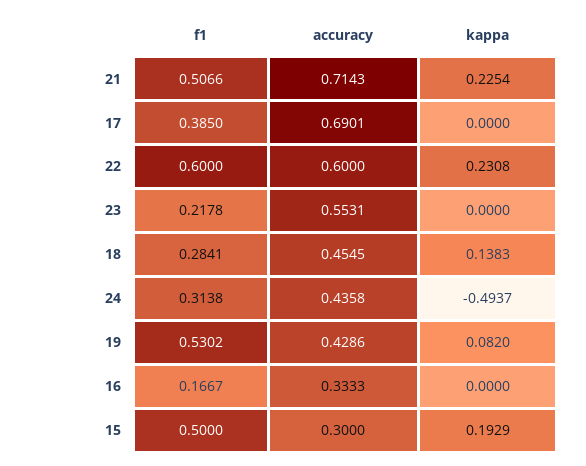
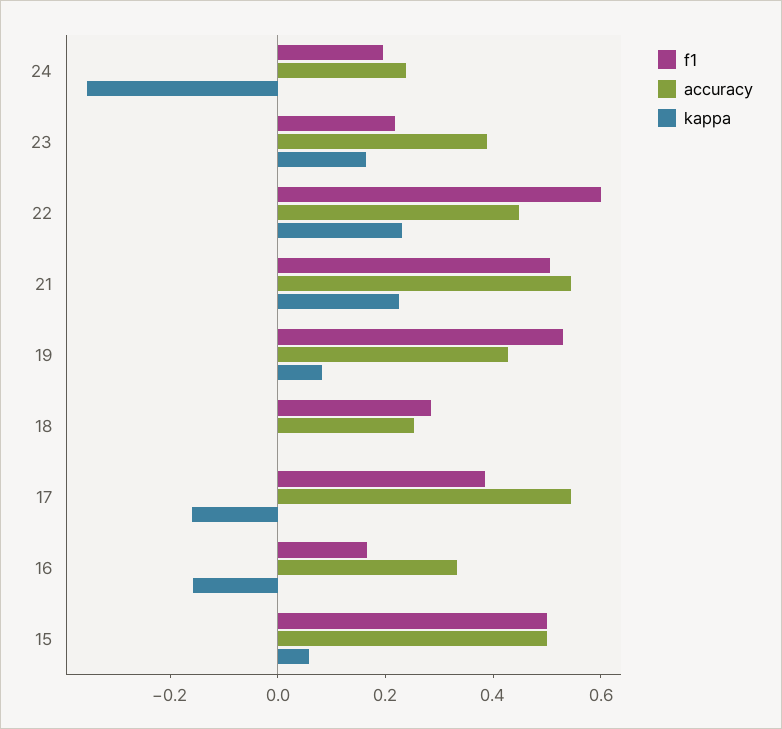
  {
    "f1": {
      "21": 0.5066,
      "17": 0.385,
      "22": 0.6,
      "23": 0.2178,
      "18": 0.2841,
-     "24": 0.3138,
+     "24": 0.2,
      "19": 0.5302,
      "16": 0.1667,
      "15": 0.5
    },
    "accuracy": {
-     "21": 0.7143,
+     "21": 0.55,
-     "17": 0.6901,
+     "17": 0.55,
-     "22": 0.6,
+     "22": 0.45,
-     "23": 0.5531,
+     "23": 0.4,
-     "18": 0.4545,
+     "18": 0.25,
-     "24": 0.4358,
+     "24": 0.25,
      "19": 0.4286,
      "16": 0.3333,
-     "15": 0.3
+     "15": 0.5
    },
    "kappa": {
      "21": 0.2254,
-     "17": 0,
+     "17": -0.15,
      "22": 0.2308,
-     "23": 0,
+     "23": 0.15,
-     "18": 0.1383,
+     "18": 0,
-     "24": -0.4937,
+     "24": -0.35,
      "19": 0.082,
-     "16": 0,
+     "16": -0.15,
-     "15": 0.1929
+     "15": 0.05
    }
  }

